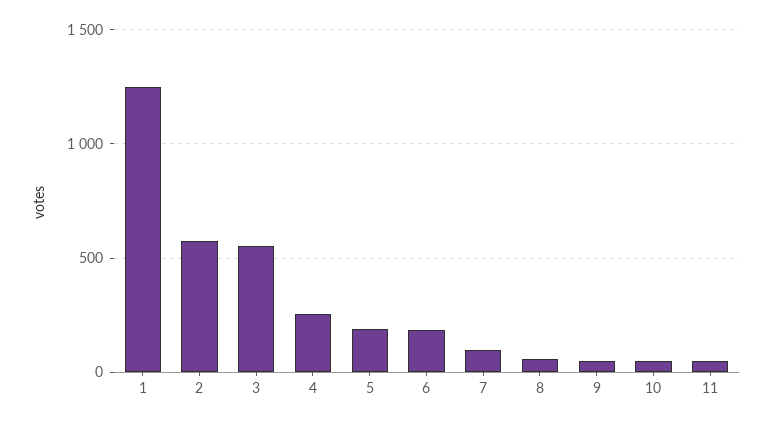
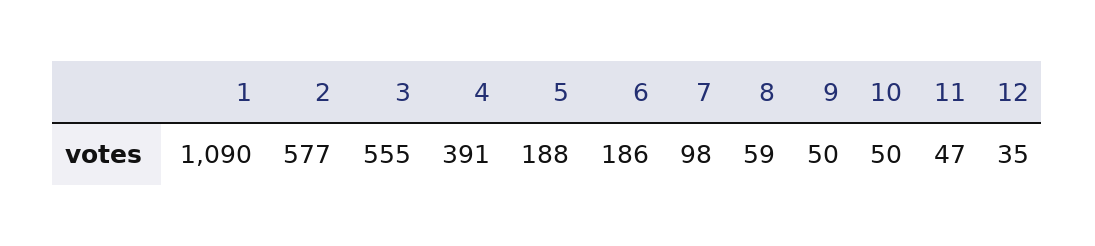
  {
-   "1": 1250,
+   "1": 1090,
    "2": 577,
    "3": 555,
-   "4": 250,
+   "4": 391,
    "5": 188,
    "6": 186,
    "7": 98,
    "8": 59,
    "9": 50,
    "10": 50,
-   "11": 47
+   "11": 47,
+   "12": 35
  }

